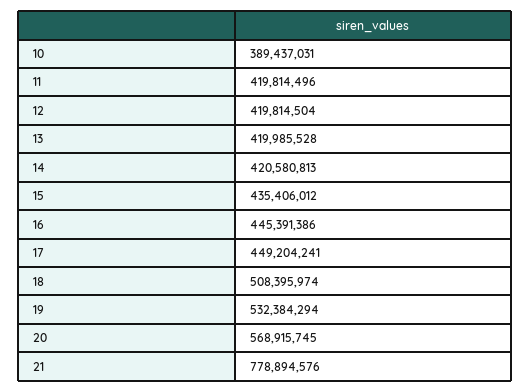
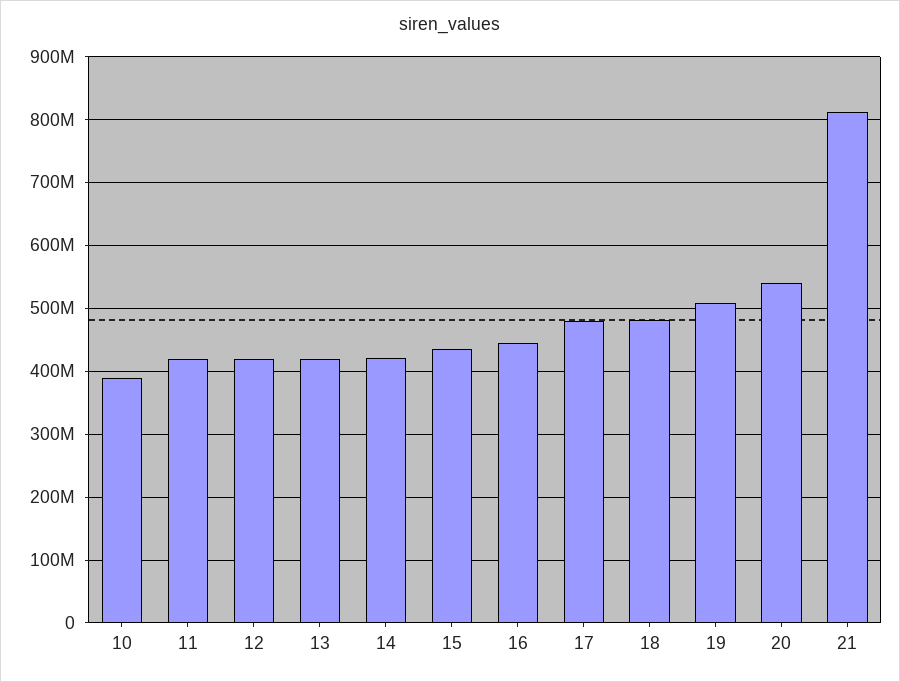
  {
    "10": 389437031,
    "11": 419814496,
    "12": 419814504,
    "13": 419985528,
    "14": 420580813,
    "15": 435406012,
    "16": 445391386,
-   "17": 449204241,
+   "17": 480000000,
-   "18": 508395974,
+   "18": 480000000,
-   "19": 532384294,
+   "19": 510000000,
-   "20": 568915745,
+   "20": 540000000,
-   "21": 778894576
+   "21": 810000000
  }

